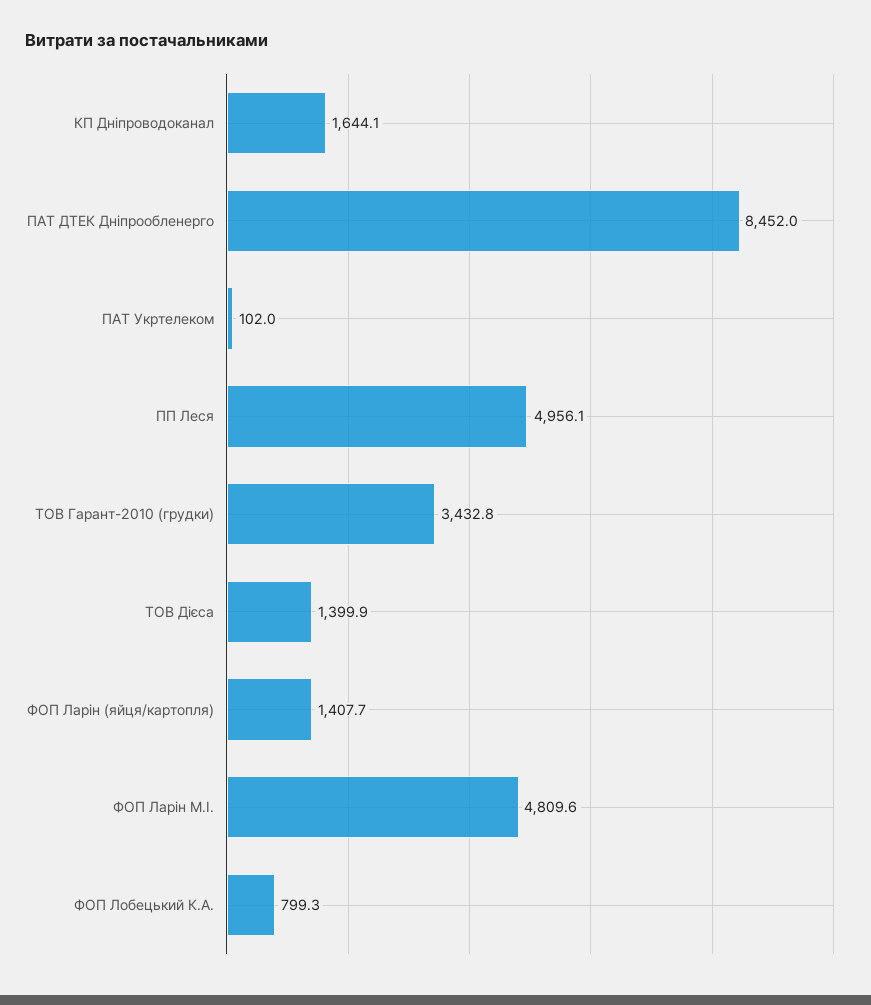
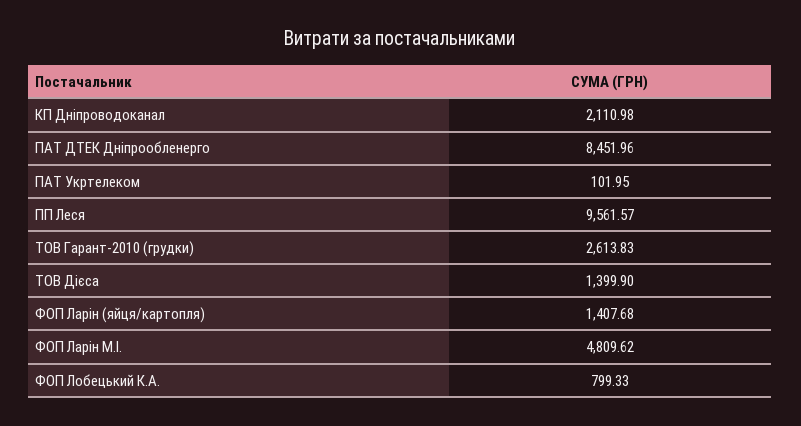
  {
-   "КП Дніпроводоканал": 1644.1,
+   "КП Дніпроводоканал": 2110.98,
    "ПАТ ДТЕК Дніпрообленерго": 8451.96,
    "ПАТ Укртелеком": 101.95,
-   "ПП Леся": 4956.1,
+   "ПП Леся": 9561.57,
-   "ТОВ Гарант-2010 (грудки)": 3432.8,
+   "ТОВ Гарант-2010 (грудки)": 2613.83,
    "ТОВ Дієса": 1399.9,
    "ФОП Ларін (яйця/картопля)": 1407.68,
    "ФОП Ларін М.І.": 4809.62,
    "ФОП Лобецький К.А.": 799.33
  }

